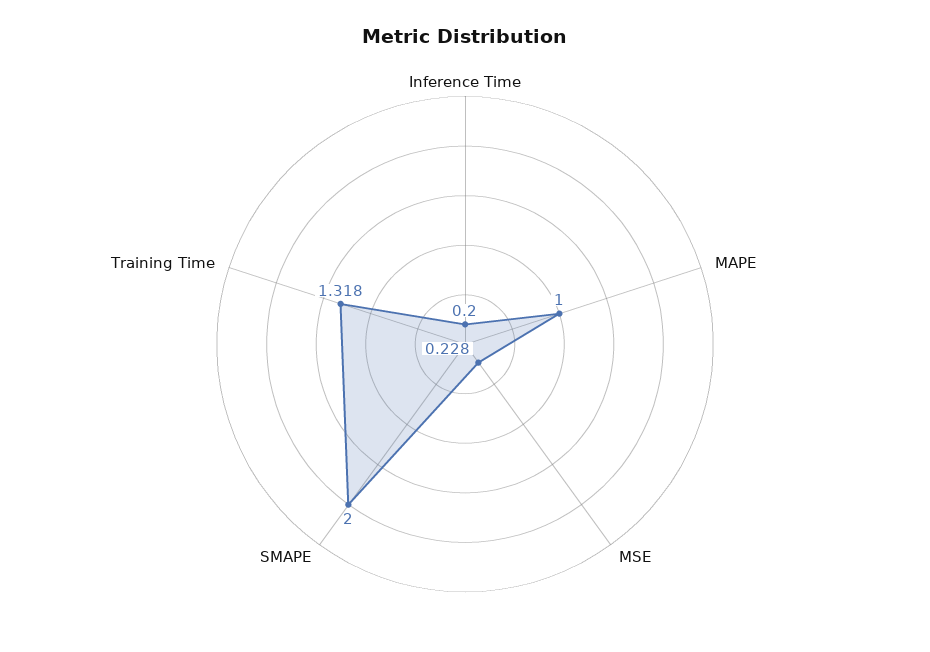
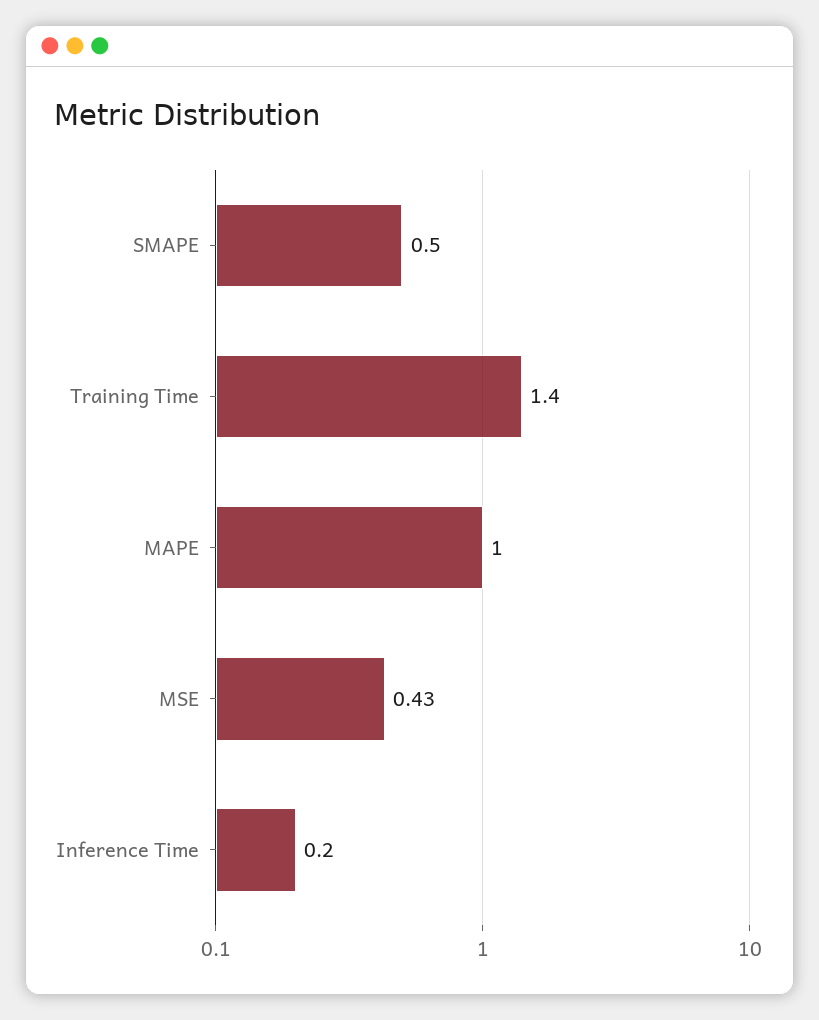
  {
    "Inference Time": 0.2,
    "MAPE": 1,
-   "MSE": 0.228,
+   "MSE": 0.43,
-   "SMAPE": 2,
+   "SMAPE": 0.5,
-   "Training Time": 1.318
+   "Training Time": 1.4
  }

